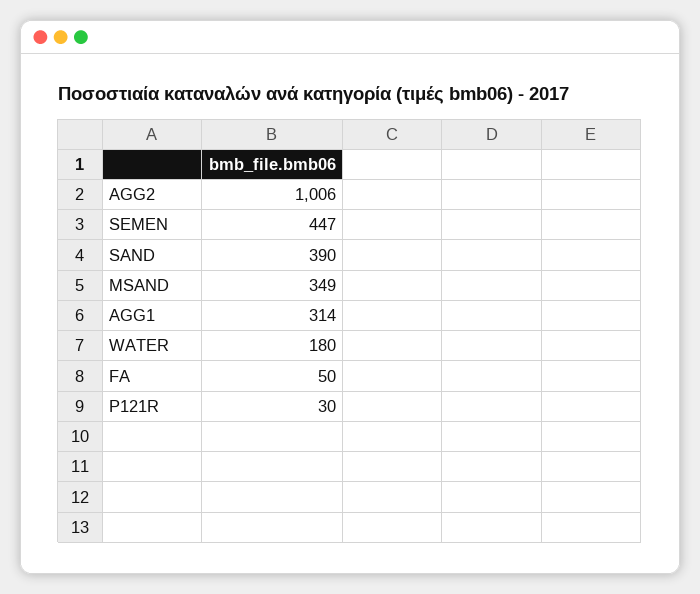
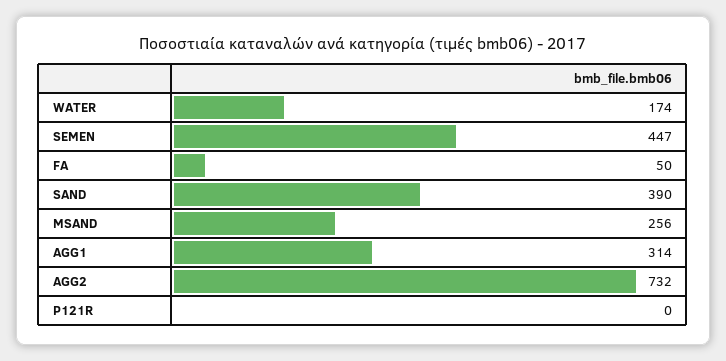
  {
-   "AGG2": 1006,
+   "AGG2": 732,
    "SEMEN": 447,
    "SAND": 390,
-   "MSAND": 349,
+   "MSAND": 256,
    "AGG1": 314,
-   "WATER": 180,
+   "WATER": 174,
    "FA": 50,
-   "P121R": 30
+   "P121R": 0
  }

